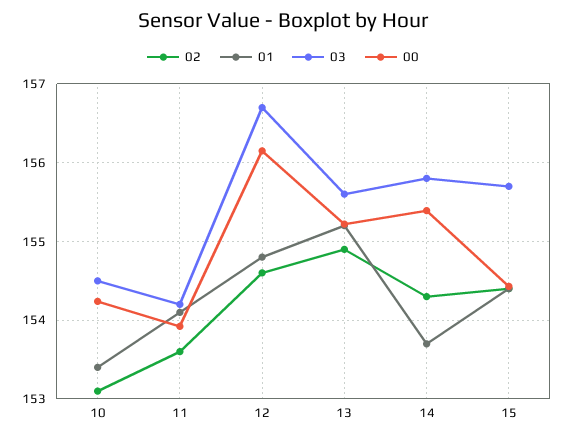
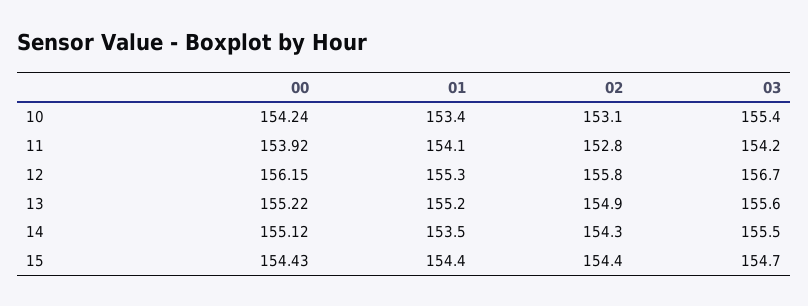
  {
    "02": {
      "10": 153.1,
-     "11": 153.6,
+     "11": 152.8,
-     "12": 154.6,
+     "12": 155.8,
      "13": 154.9,
      "14": 154.3,
      "15": 154.4
    },
    "01": {
      "10": 153.4,
      "11": 154.1,
-     "12": 154.8,
+     "12": 155.3,
      "13": 155.2,
-     "14": 153.7,
+     "14": 153.5,
      "15": 154.4
    },
    "03": {
-     "10": 154.5,
+     "10": 155.4,
      "11": 154.2,
      "12": 156.7,
      "13": 155.6,
-     "14": 155.8,
+     "14": 155.5,
-     "15": 155.7
+     "15": 154.7
    },
    "00": {
      "10": 154.24,
      "11": 153.92,
      "12": 156.15,
      "13": 155.22,
-     "14": 155.4,
+     "14": 155.12,
      "15": 154.43
    }
  }

